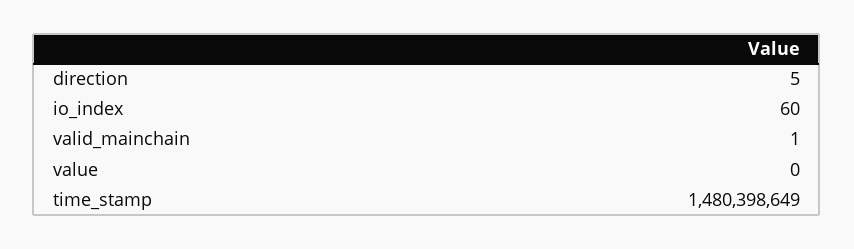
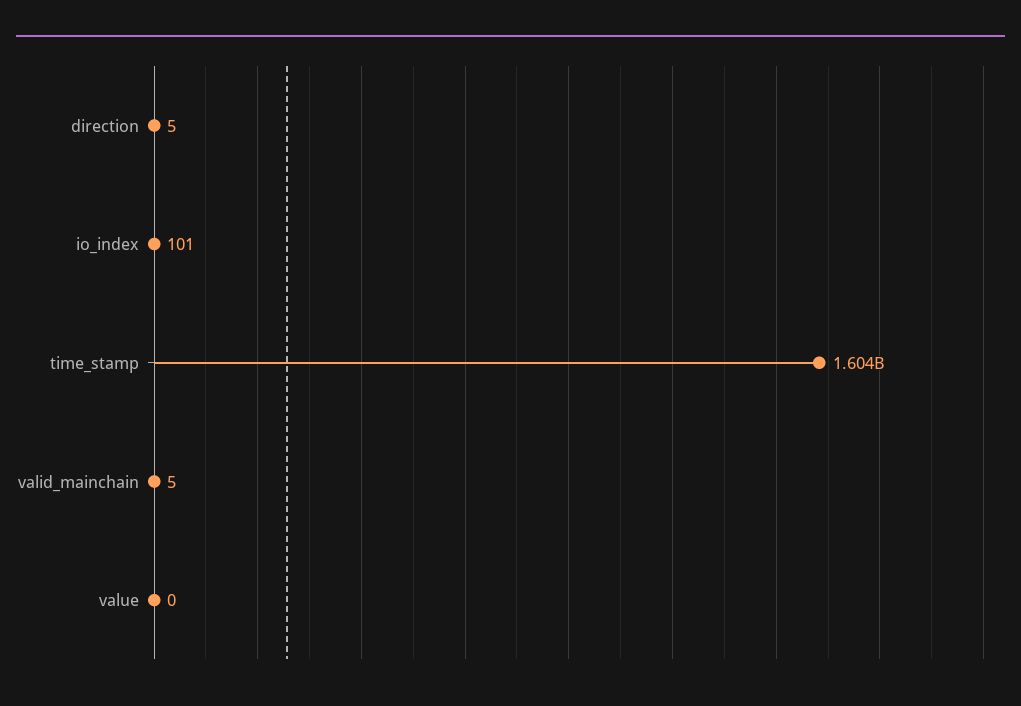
  {
    "direction": 5,
-   "io_index": 60,
+   "io_index": 101,
-   "valid_mainchain": 1,
+   "valid_mainchain": 5,
    "value": 0,
-   "time_stamp": 1480398649
+   "time_stamp": 1604000000
  }

